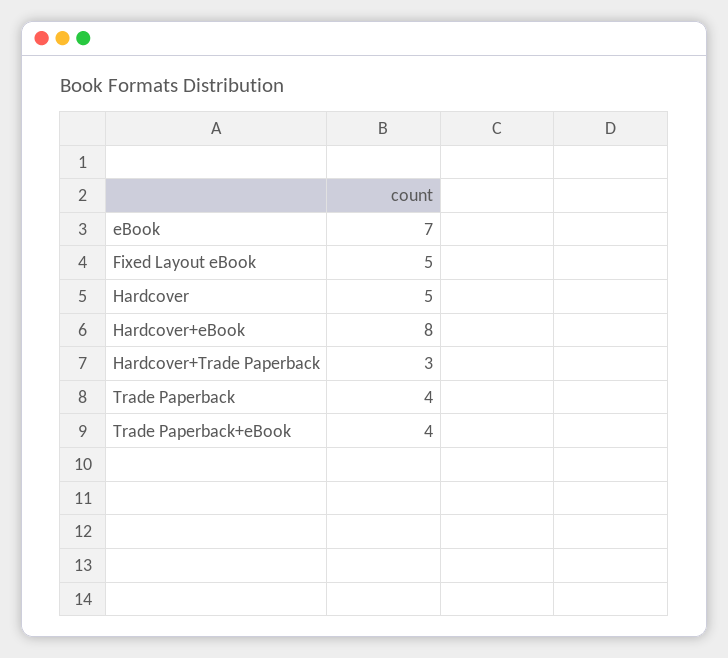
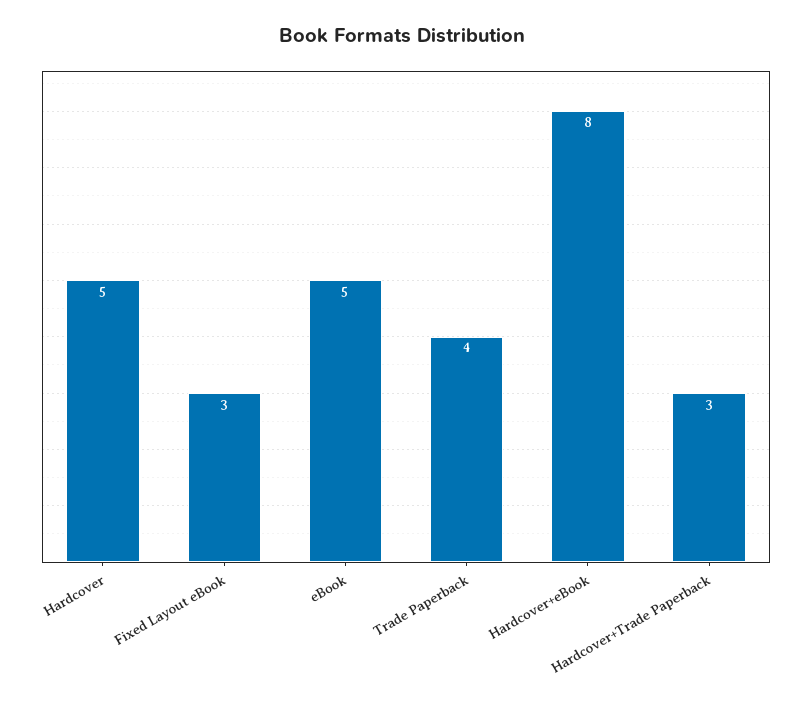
  {
-   "eBook": 7,
+   "eBook": 5,
-   "Fixed Layout eBook": 5,
+   "Fixed Layout eBook": 3,
    "Hardcover": 5,
    "Hardcover+eBook": 8,
    "Hardcover+Trade Paperback": 3,
-   "Trade Paperback": 4,
+   "Trade Paperback": 4
-   "Trade Paperback+eBook": 4
  }

